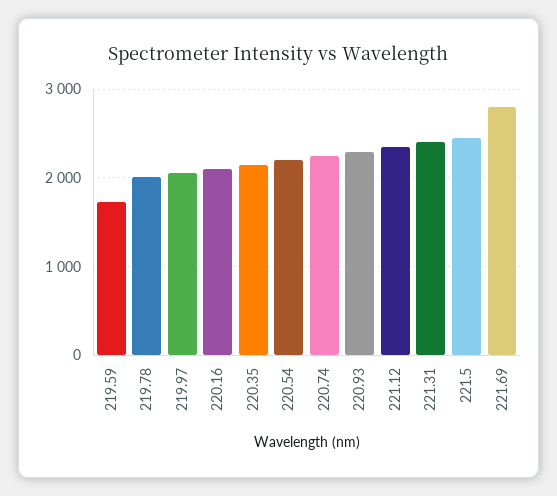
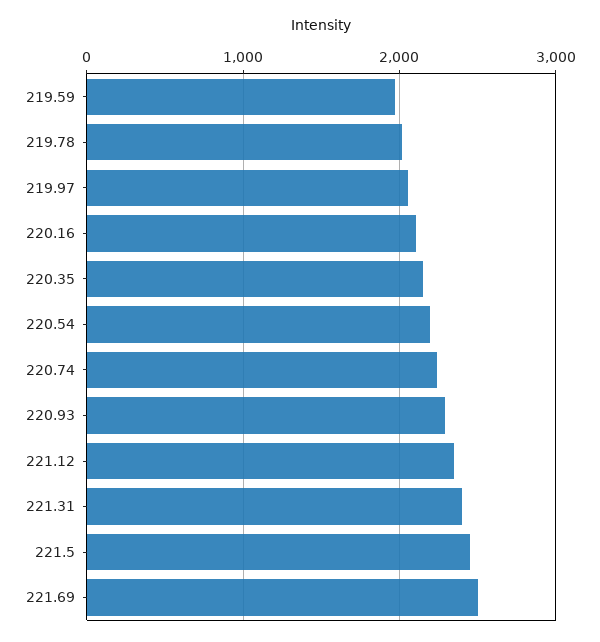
  {
-   "219.59": 1700,
+   "219.59": 2000,
    "219.78": 2000,
    "219.97": 2100,
    "220.16": 2100,
    "220.35": 2100,
    "220.54": 2200,
    "220.74": 2200,
    "220.93": 2300,
    "221.12": 2300,
    "221.31": 2400,
    "221.5": 2500,
-   "221.69": 2800
+   "221.69": 2500
  }

